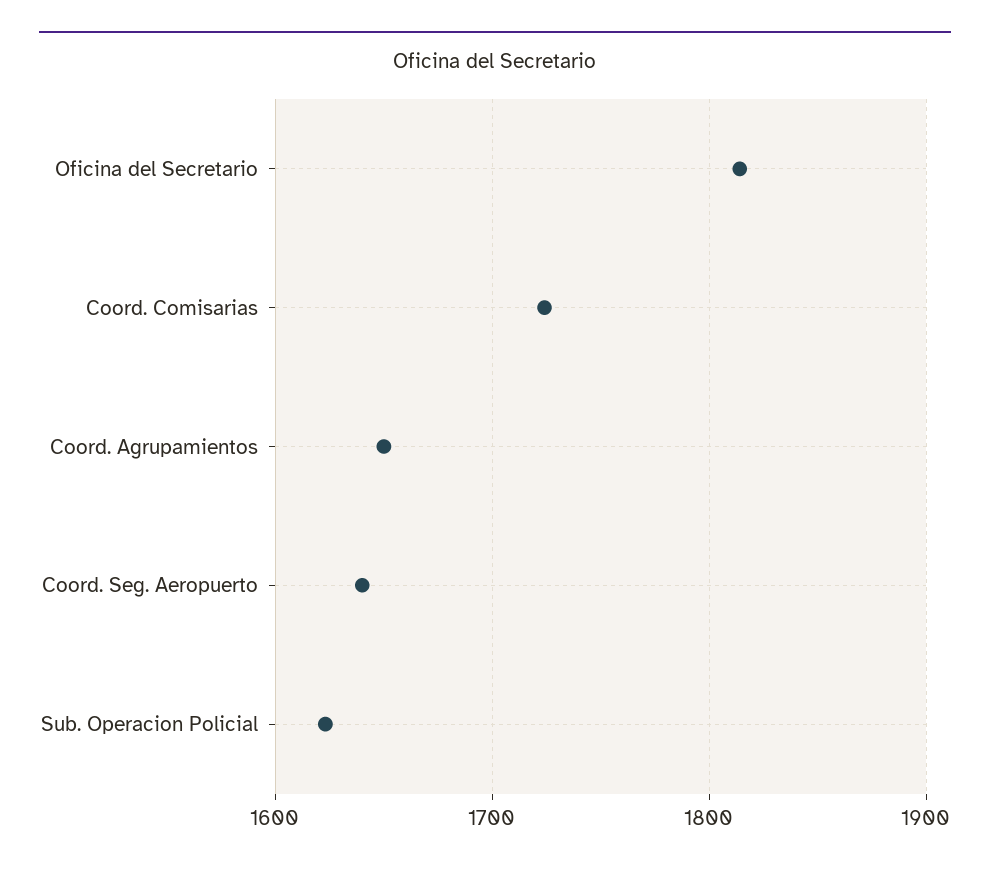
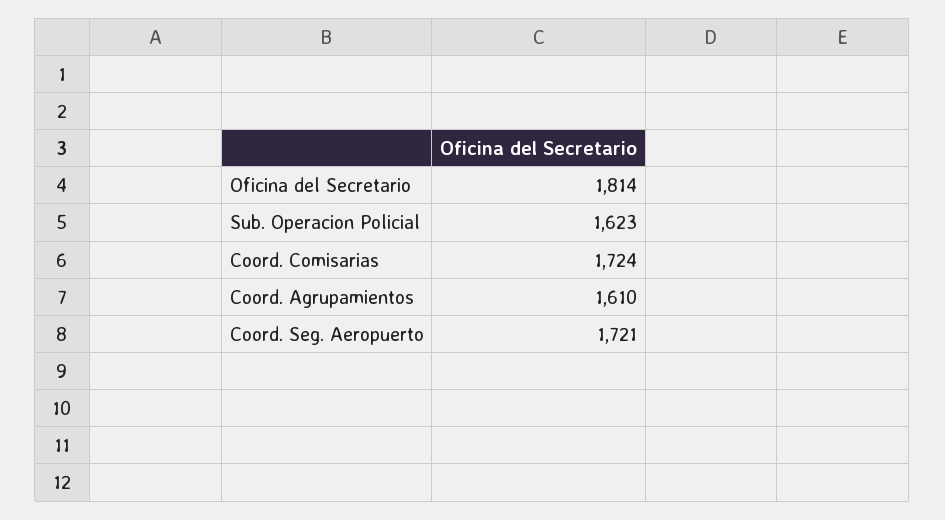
  {
    "Oficina del Secretario": 1814,
    "Coord. Comisarias": 1724,
-   "Coord. Agrupamientos": 1650,
+   "Coord. Agrupamientos": 1610,
-   "Coord. Seg. Aeropuerto": 1640,
+   "Coord. Seg. Aeropuerto": 1721,
    "Sub. Operacion Policial": 1623
  }

